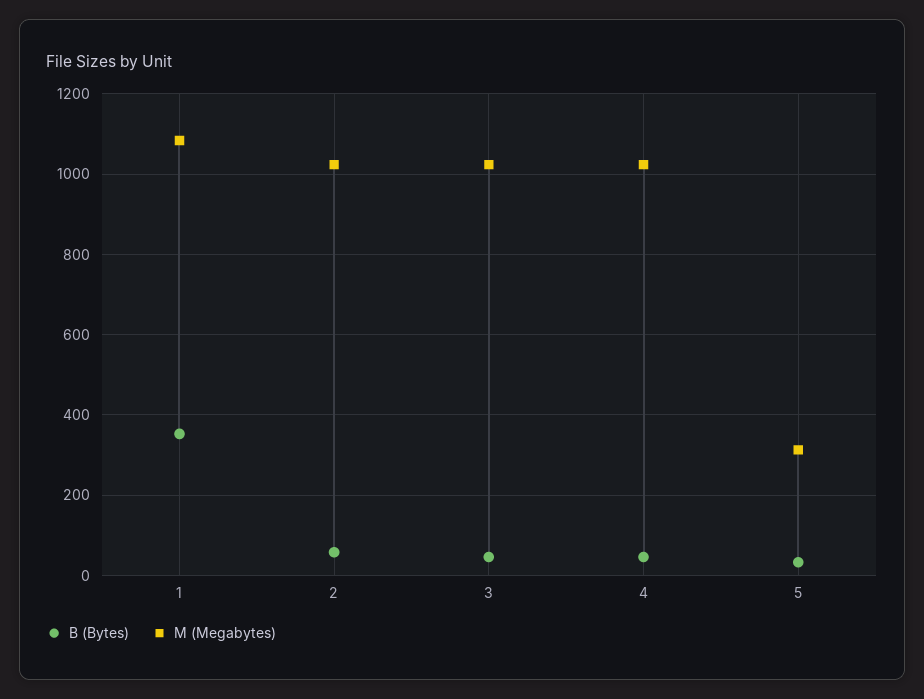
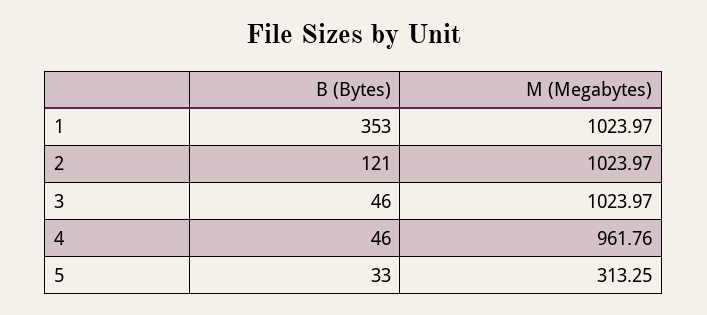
  {
    "B (Bytes)": {
      "1": 353,
-     "2": 60,
+     "2": 121,
      "3": 46,
      "4": 46,
      "5": 33
    },
    "M (Megabytes)": {
-     "1": 1080,
+     "1": 1023.97,
      "2": 1023.97,
      "3": 1023.97,
-     "4": 1020,
+     "4": 961.76,
      "5": 313.25
    }
  }

